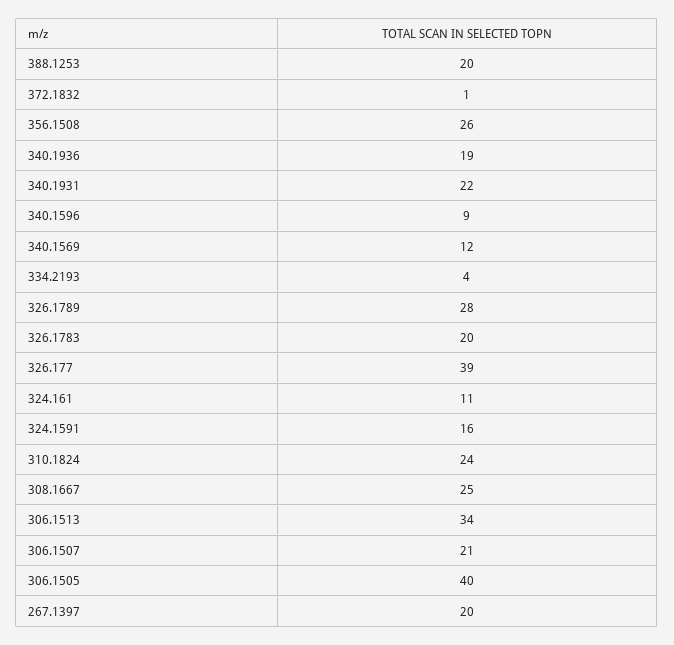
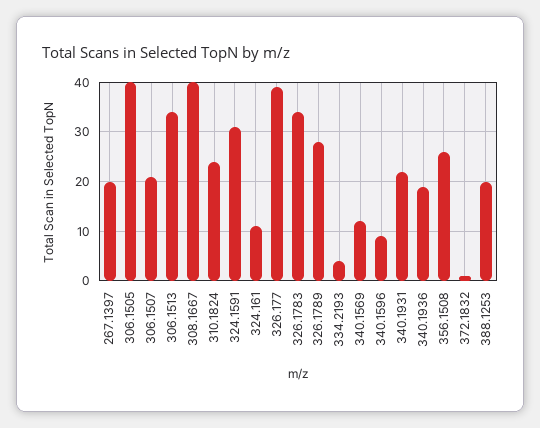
  {
    "388.1253": 20,
    "372.1832": 1,
    "356.1508": 26,
    "340.1936": 19,
    "340.1931": 22,
    "340.1596": 9,
    "340.1569": 12,
    "334.2193": 4,
    "326.1789": 28,
-   "326.1783": 20,
+   "326.1783": 35,
    "326.177": 39,
    "324.161": 11,
-   "324.1591": 16,
+   "324.1591": 30,
    "310.1824": 24,
-   "308.1667": 25,
+   "308.1667": 40,
    "306.1513": 34,
    "306.1507": 21,
    "306.1505": 40,
    "267.1397": 20
  }

